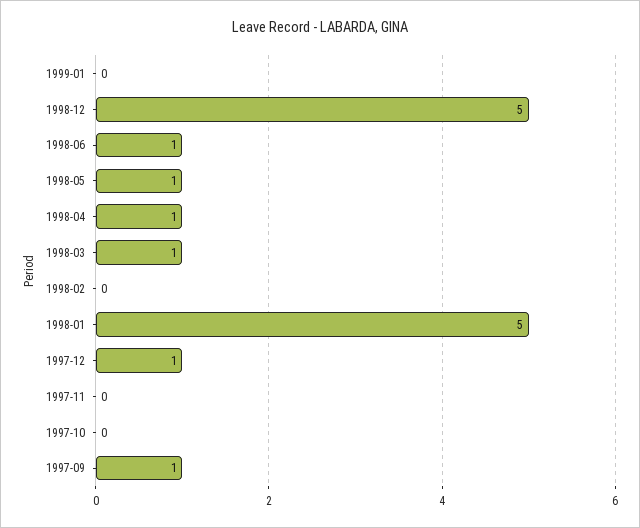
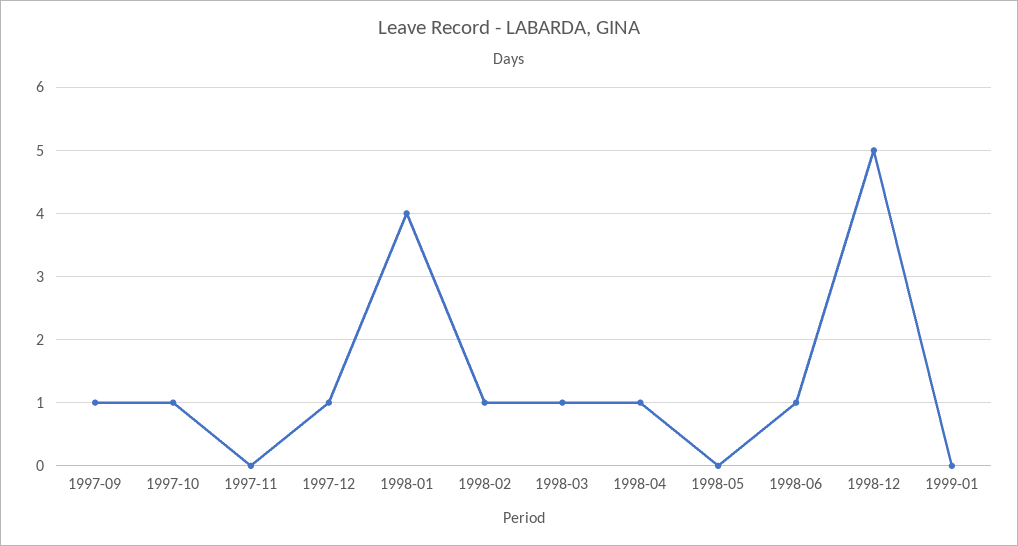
  {
    "1999-01": 0,
    "1998-12": 5,
    "1998-06": 1,
-   "1998-05": 1,
+   "1998-05": 0,
    "1998-04": 1,
    "1998-03": 1,
-   "1998-02": 0,
+   "1998-02": 1,
-   "1998-01": 5,
+   "1998-01": 4,
    "1997-12": 1,
    "1997-11": 0,
-   "1997-10": 0,
+   "1997-10": 1,
    "1997-09": 1
  }

